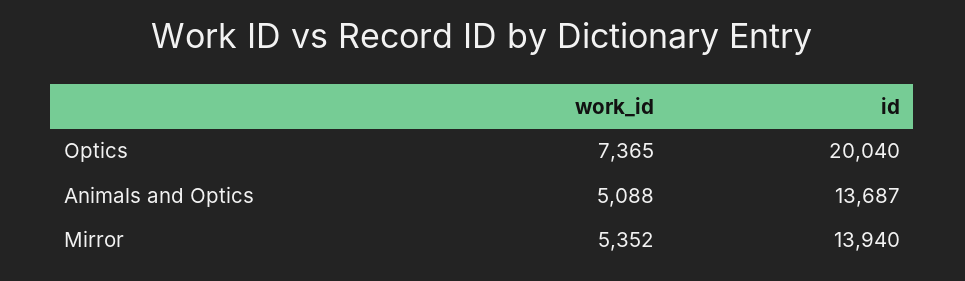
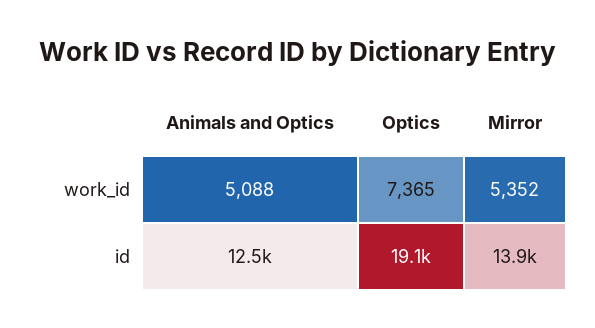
  {
    "work_id": {
      "Optics": 7365,
      "Animals and Optics": 5088,
      "Mirror": 5352
    },
    "id": {
-     "Optics": 20040,
+     "Optics": 19100,
-     "Animals and Optics": 13687,
+     "Animals and Optics": 12500,
      "Mirror": 13940
    }
  }

